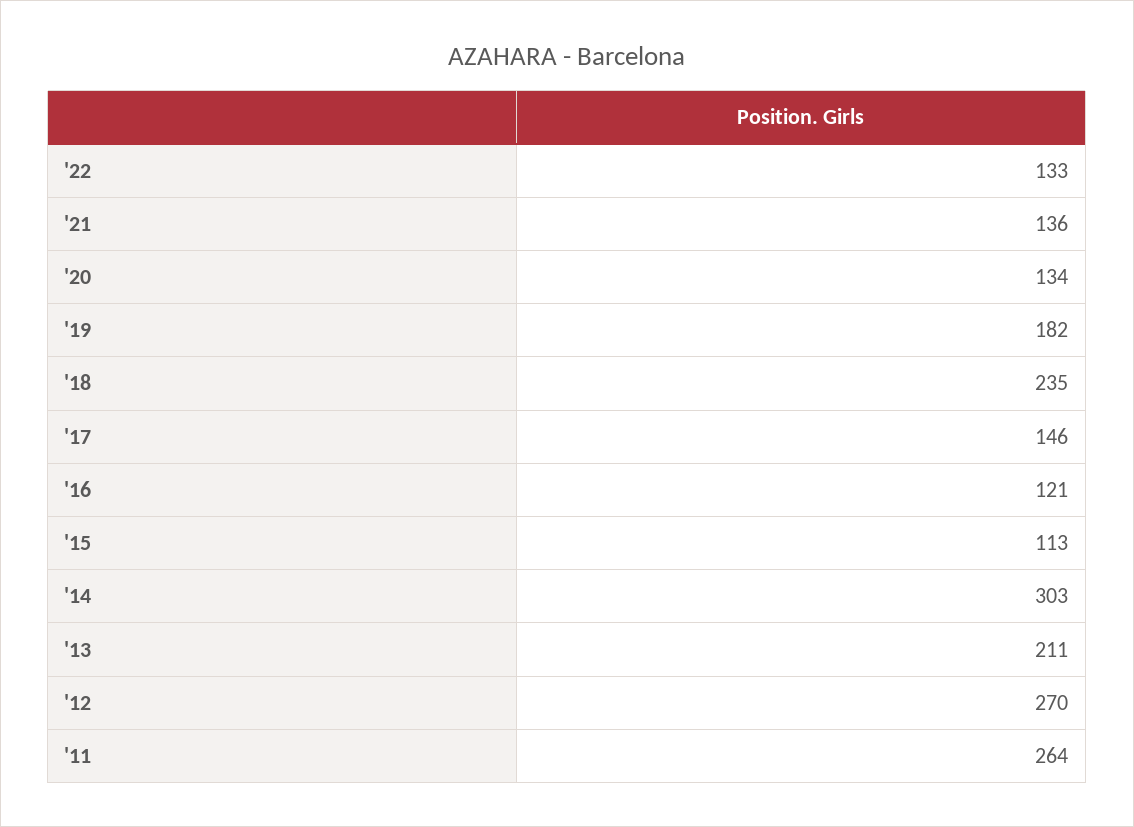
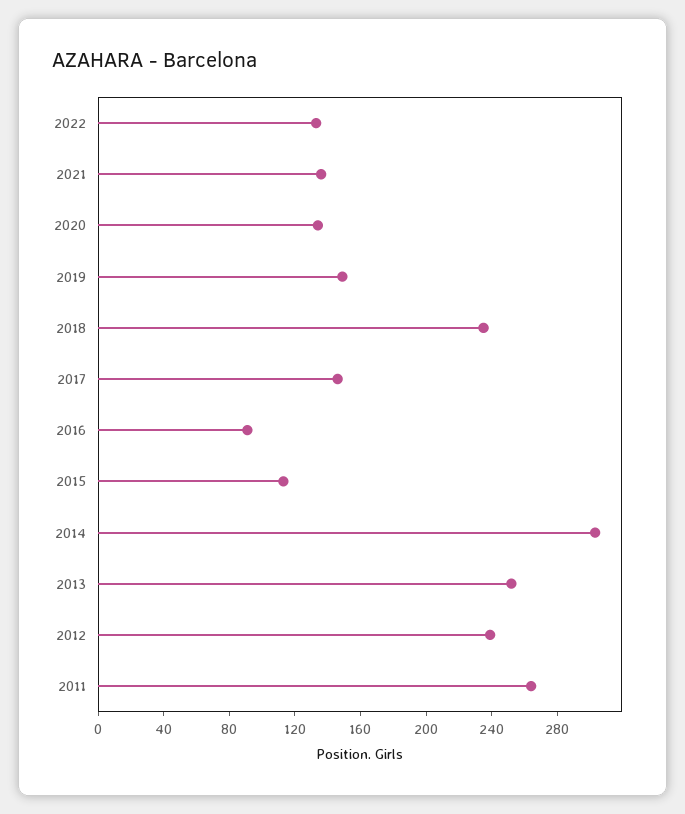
  {
    "'22": 133,
    "'21": 136,
    "'20": 134,
-   "'19": 182,
+   "'19": 150,
    "'18": 235,
    "'17": 146,
-   "'16": 121,
+   "'16": 90,
    "'15": 113,
    "'14": 303,
-   "'13": 211,
+   "'13": 250,
-   "'12": 270,
+   "'12": 240,
    "'11": 264
  }

